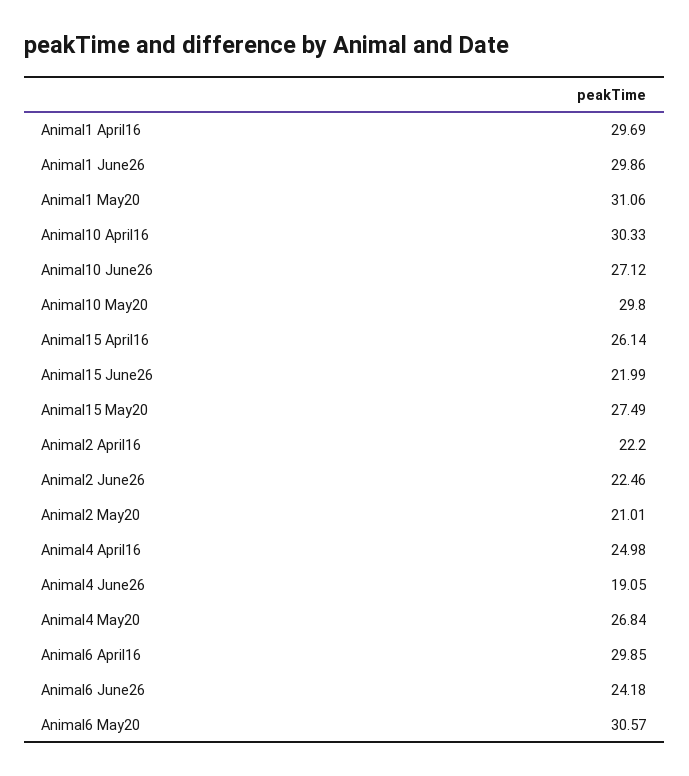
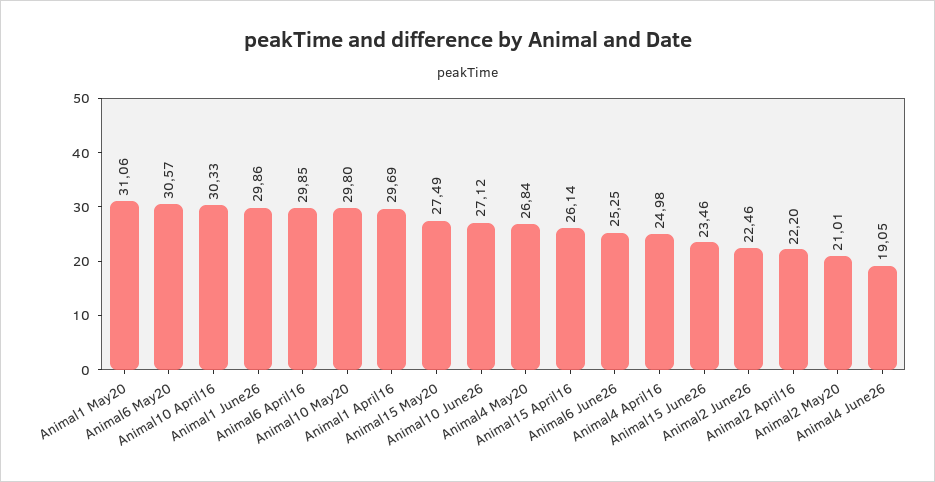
  {
    "Animal1 April16": 29.69,
    "Animal1 June26": 29.86,
    "Animal1 May20": 31.06,
    "Animal10 April16": 30.33,
    "Animal10 June26": 27.12,
    "Animal10 May20": 29.8,
    "Animal15 April16": 26.14,
-   "Animal15 June26": 21.99,
+   "Animal15 June26": 23.46,
    "Animal15 May20": 27.49,
    "Animal2 April16": 22.2,
    "Animal2 June26": 22.46,
    "Animal2 May20": 21.01,
    "Animal4 April16": 24.98,
    "Animal4 June26": 19.05,
    "Animal4 May20": 26.84,
    "Animal6 April16": 29.85,
-   "Animal6 June26": 24.18,
+   "Animal6 June26": 25.25,
    "Animal6 May20": 30.57
  }

